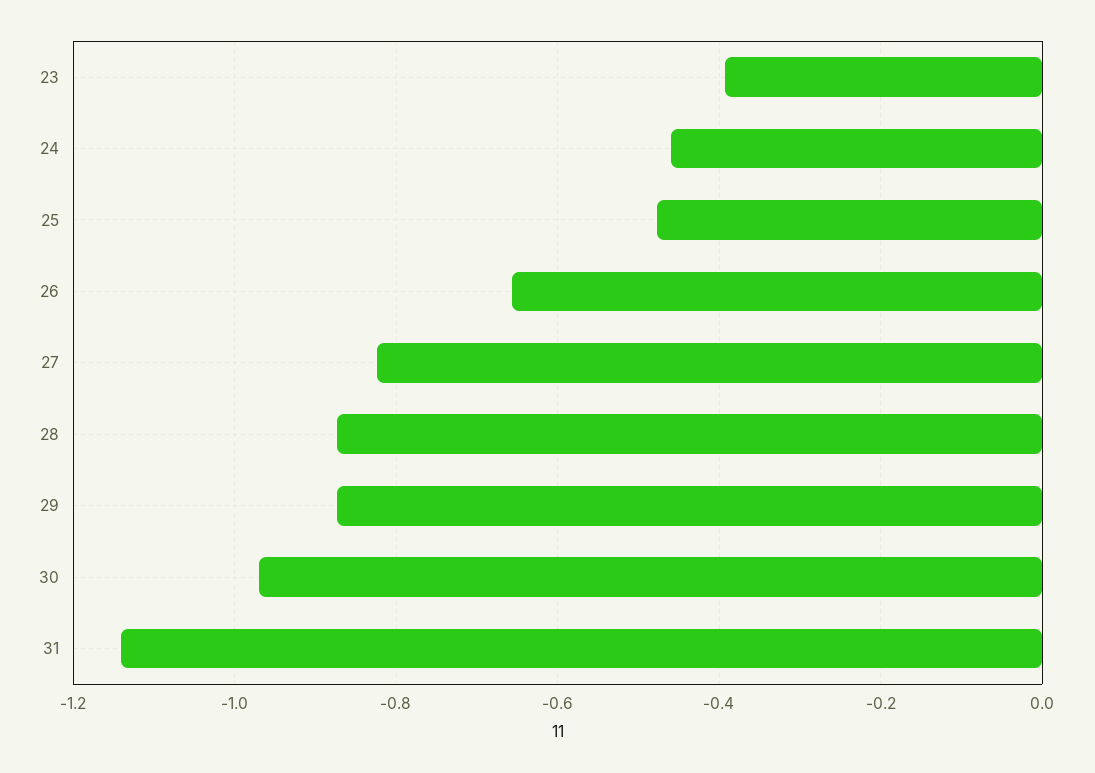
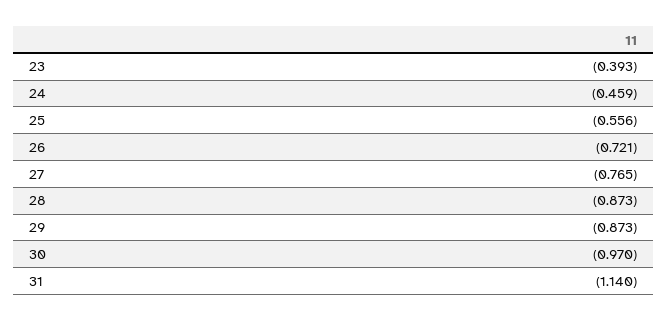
  {
    "23": -0.393,
    "24": -0.459,
-   "25": -0.48,
+   "25": -0.556,
-   "26": -0.66,
+   "26": -0.721,
-   "27": -0.82,
+   "27": -0.765,
    "28": -0.873,
    "29": -0.873,
    "30": -0.97,
    "31": -1.14
  }

